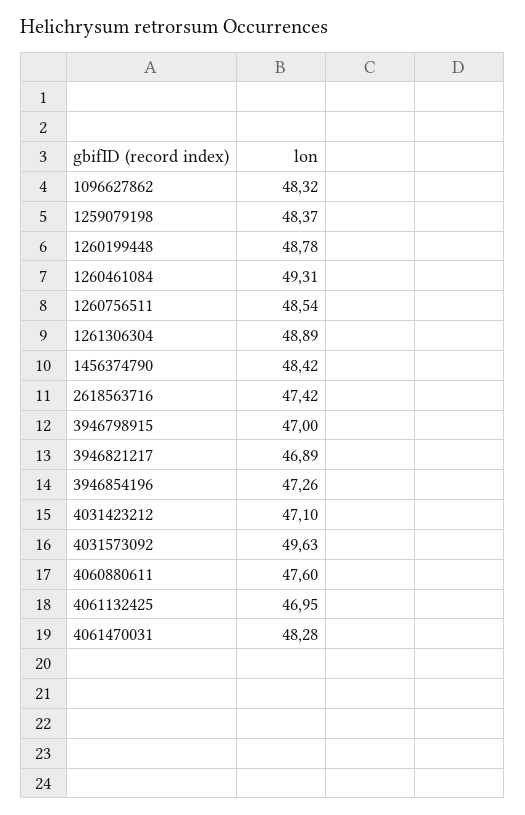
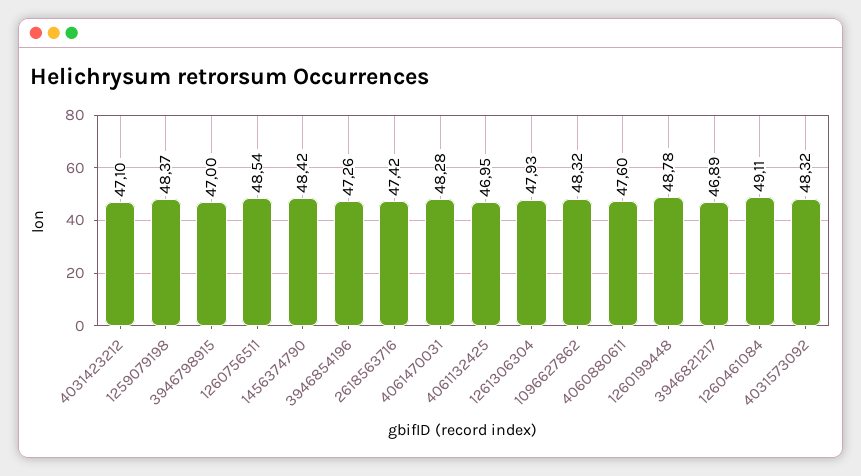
  {
    "1096627862": 48.32,
    "1259079198": 48.37,
    "1260199448": 48.78,
-   "1260461084": 49.31,
+   "1260461084": 49.11,
    "1260756511": 48.54,
-   "1261306304": 48.89,
+   "1261306304": 47.93,
    "1456374790": 48.42,
    "2618563716": 47.42,
    "3946798915": 47,
    "3946821217": 46.89,
    "3946854196": 47.26,
    "4031423212": 47.1,
-   "4031573092": 49.63,
+   "4031573092": 48.32,
    "4060880611": 47.6,
    "4061132425": 46.95,
    "4061470031": 48.28
  }

